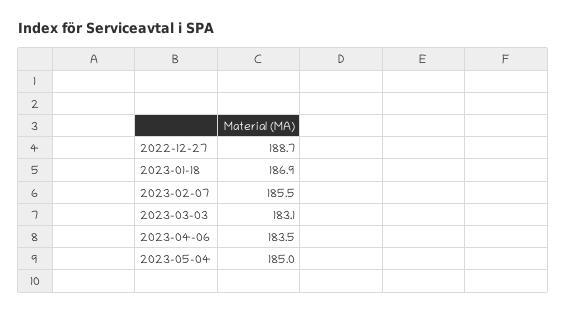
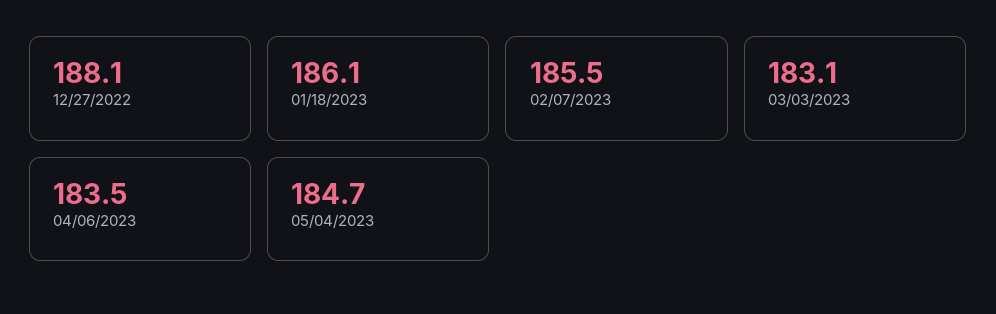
  {
-   "2022-12-27": 188.7,
+   "2022-12-27": 188.1,
-   "2023-01-18": 186.9,
+   "2023-01-18": 186.1,
    "2023-02-07": 185.5,
    "2023-03-03": 183.1,
    "2023-04-06": 183.5,
-   "2023-05-04": 185
+   "2023-05-04": 184.7
  }

